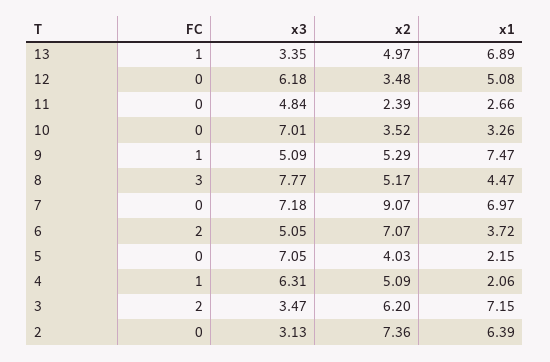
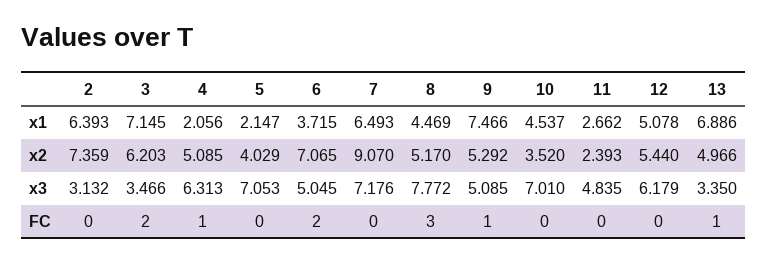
  {
    "FC": {
      "13": 1,
      "12": 0,
      "11": 0,
      "10": 0,
      "9": 1,
      "8": 3,
      "7": 0,
      "6": 2,
      "5": 0,
      "4": 1,
      "3": 2,
      "2": 0
    },
    "x3": {
      "13": 3.35,
      "12": 6.179,
      "11": 4.835,
      "10": 7.01,
      "9": 5.085,
      "8": 7.772,
      "7": 7.176,
      "6": 5.045,
      "5": 7.053,
      "4": 6.313,
      "3": 3.466,
      "2": 3.132
    },
    "x2": {
      "13": 4.966,
-     "12": 3.48,
+     "12": 5.44,
      "11": 2.393,
      "10": 3.52,
      "9": 5.292,
      "8": 5.17,
      "7": 9.07,
      "6": 7.065,
      "5": 4.029,
      "4": 5.085,
      "3": 6.203,
      "2": 7.359
    },
    "x1": {
      "13": 6.886,
      "12": 5.078,
      "11": 2.662,
-     "10": 3.26,
+     "10": 4.537,
      "9": 7.466,
      "8": 4.469,
-     "7": 6.97,
+     "7": 6.493,
      "6": 3.715,
      "5": 2.147,
      "4": 2.056,
      "3": 7.145,
      "2": 6.393
    }
  }

